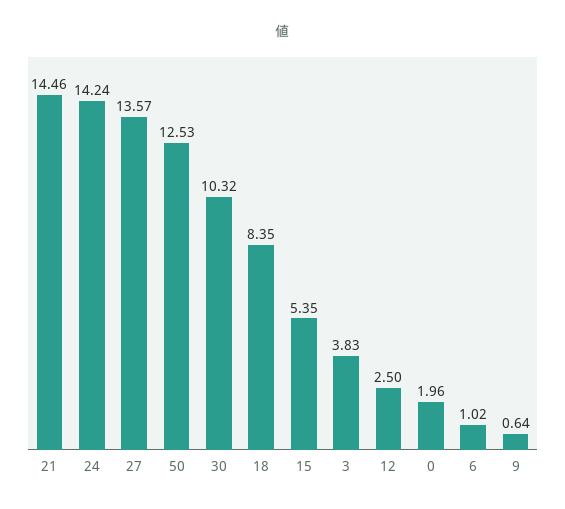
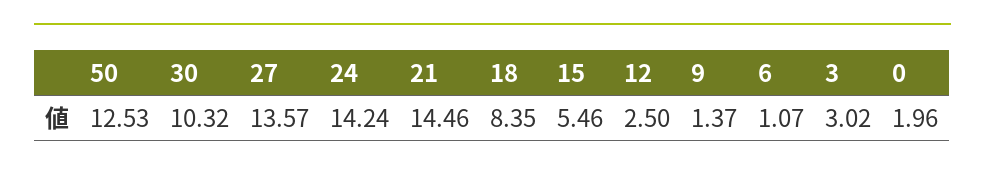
  {
    "21": 14.46,
    "24": 14.24,
    "27": 13.57,
    "50": 12.53,
    "30": 10.32,
    "18": 8.35,
-   "15": 5.35,
+   "15": 5.46,
-   "3": 3.83,
+   "3": 3.02,
    "12": 2.5,
    "0": 1.96,
-   "6": 1.02,
+   "6": 1.07,
-   "9": 0.64
+   "9": 1.37
  }

